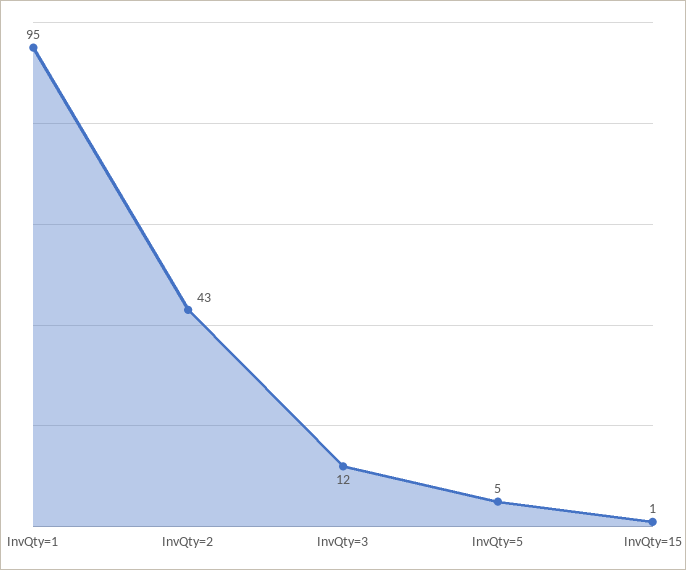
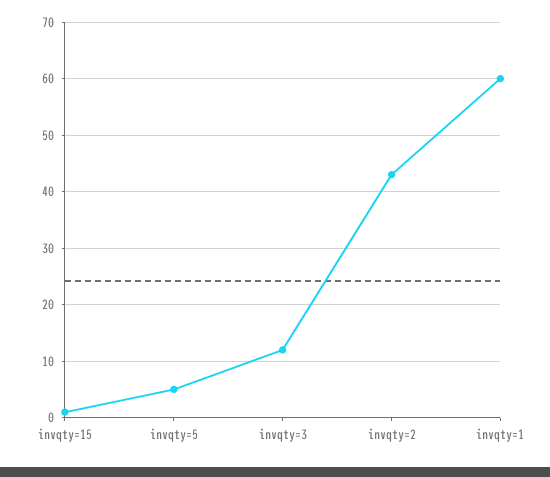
  {
-   "InvQty=1": 95,
+   "InvQty=1": 60,
    "InvQty=2": 43,
    "InvQty=3": 12,
    "InvQty=5": 5,
    "InvQty=15": 1
  }

